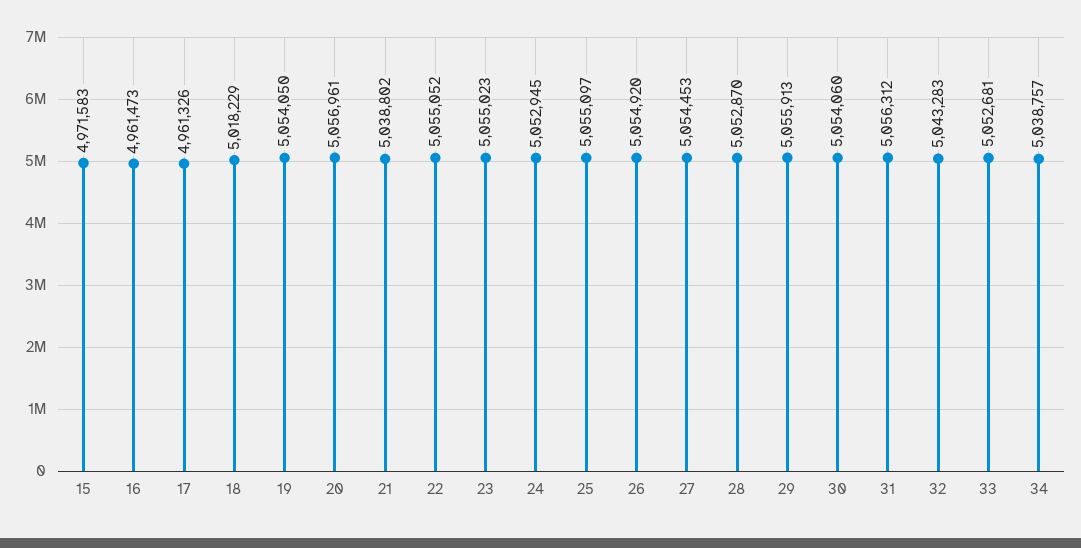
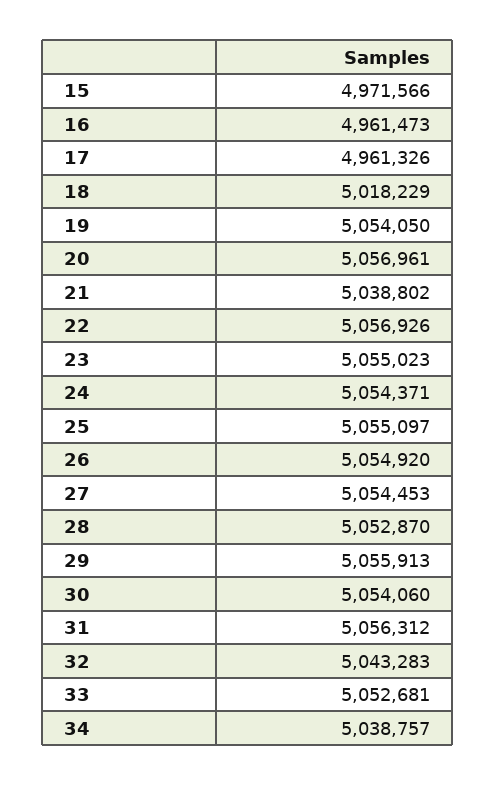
  {
-   "15": 4971583,
+   "15": 4971566,
    "16": 4961473,
    "17": 4961326,
    "18": 5018229,
    "19": 5054050,
    "20": 5056961,
    "21": 5038802,
-   "22": 5055052,
+   "22": 5056926,
    "23": 5055023,
-   "24": 5052945,
+   "24": 5054371,
    "25": 5055097,
    "26": 5054920,
    "27": 5054453,
    "28": 5052870,
    "29": 5055913,
    "30": 5054060,
    "31": 5056312,
    "32": 5043283,
    "33": 5052681,
    "34": 5038757
  }

